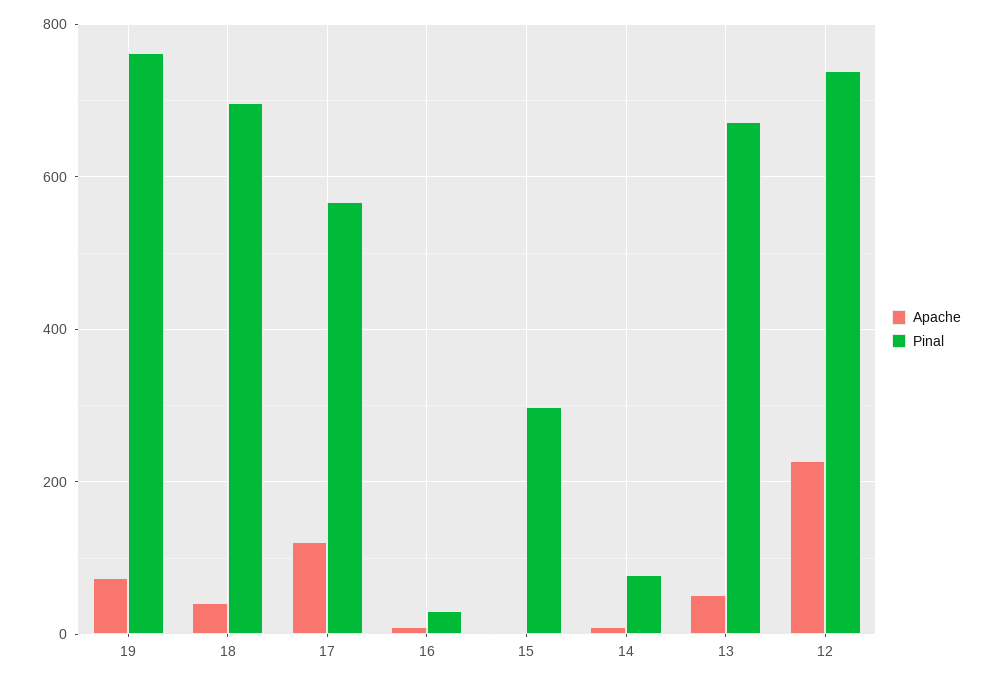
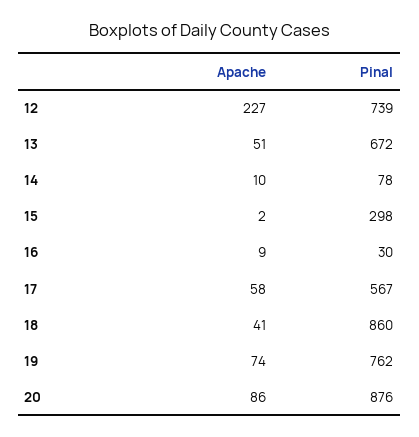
  {
    "Apache": {
      "19": 74,
      "18": 41,
-     "17": 120,
+     "17": 58,
      "16": 9,
      "15": 2,
      "14": 10,
      "13": 51,
-     "12": 227
+     "12": 227,
+     "20": 86
    },
    "Pinal": {
      "19": 762,
-     "18": 700,
+     "18": 860,
      "17": 567,
      "16": 30,
      "15": 298,
      "14": 78,
      "13": 672,
-     "12": 739
+     "12": 739,
+     "20": 876
    }
  }

